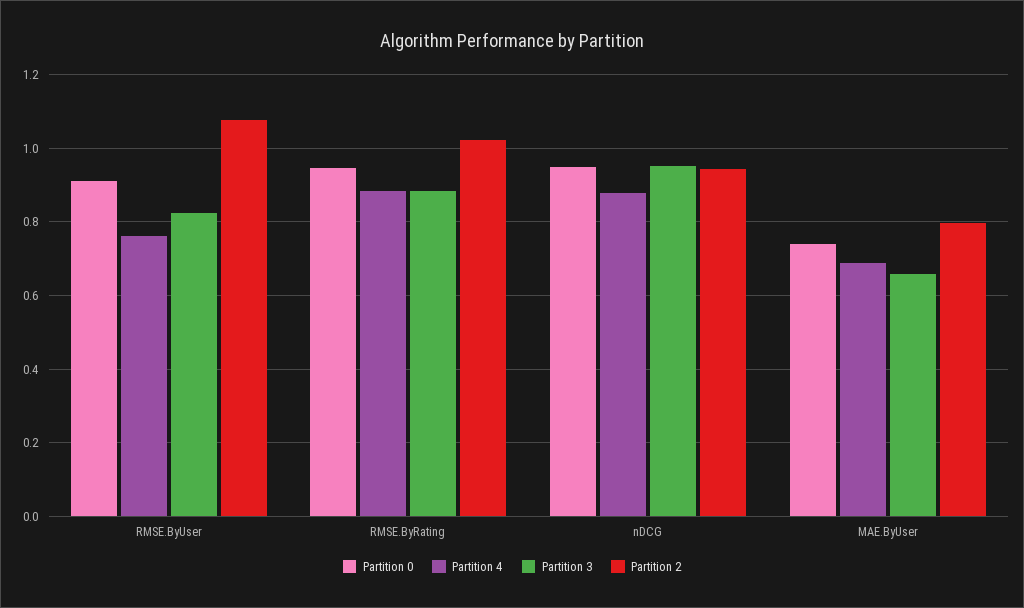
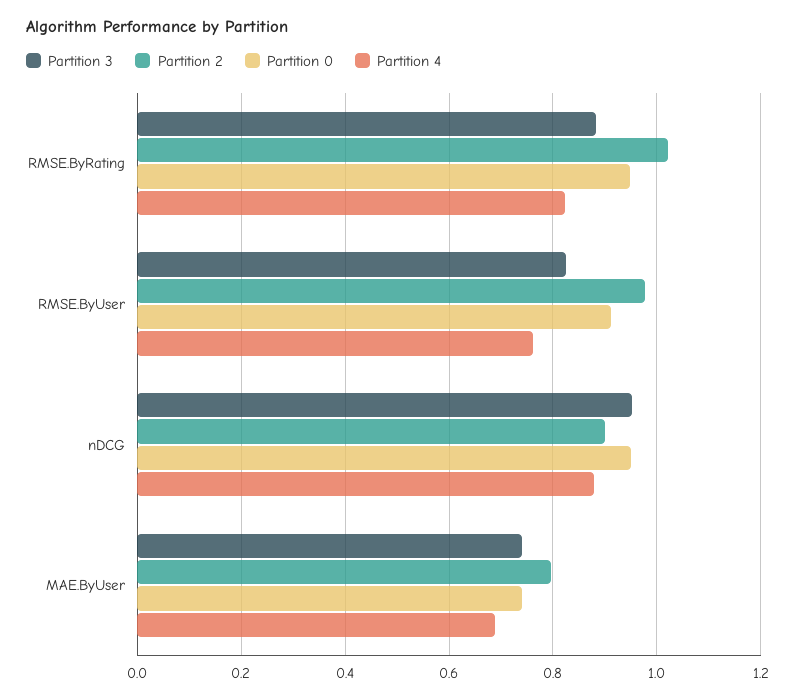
  {
    "Partition 0": {
      "RMSE.ByUser": 0.92,
      "RMSE.ByRating": 0.94,
      "nDCG": 0.96,
      "MAE.ByUser": 0.74
    },
    "Partition 4": {
      "RMSE.ByUser": 0.76,
-     "RMSE.ByRating": 0.88,
+     "RMSE.ByRating": 0.82,
      "nDCG": 0.88,
      "MAE.ByUser": 0.68
    },
    "Partition 3": {
      "RMSE.ByUser": 0.82,
      "RMSE.ByRating": 0.88,
      "nDCG": 0.96,
-     "MAE.ByUser": 0.66
+     "MAE.ByUser": 0.74
    },
    "Partition 2": {
-     "RMSE.ByUser": 1.08,
+     "RMSE.ByUser": 0.98,
      "RMSE.ByRating": 1.02,
-     "nDCG": 0.94,
+     "nDCG": 0.9,
      "MAE.ByUser": 0.8
    }
  }

